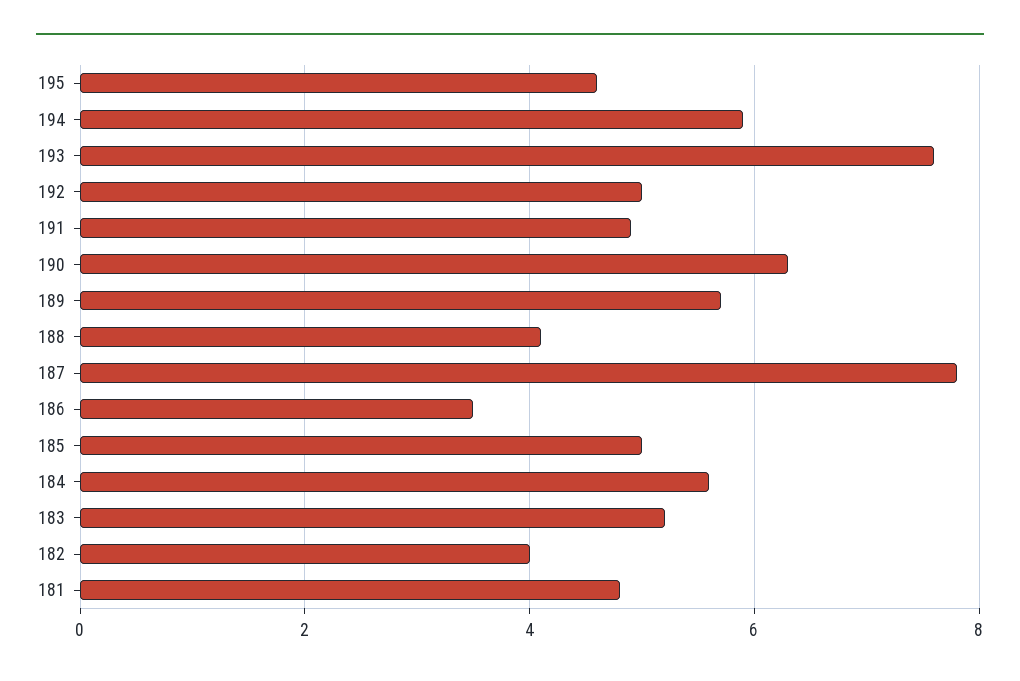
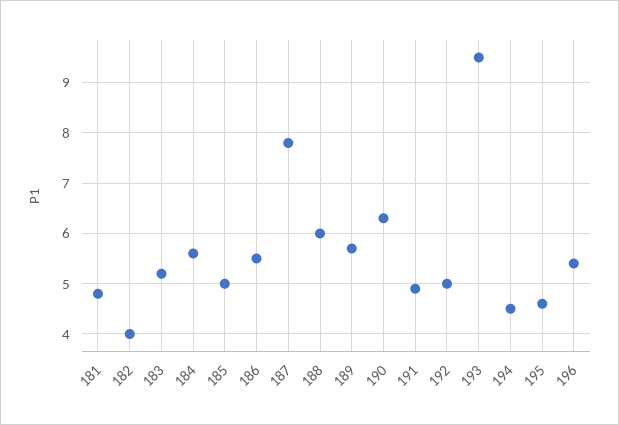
  {
    "195": 4.5,
-   "194": 6,
+   "194": 4.5,
-   "193": 7.5,
+   "193": 9.5,
    "192": 5,
    "191": 5,
    "190": 6.5,
    "189": 5.5,
-   "188": 4,
+   "188": 6,
    "187": 8,
-   "186": 3.5,
+   "186": 5.5,
    "185": 5,
    "184": 5.5,
    "183": 5,
    "182": 4,
-   "181": 5
+   "181": 5,
+   "196": 5.5
  }

